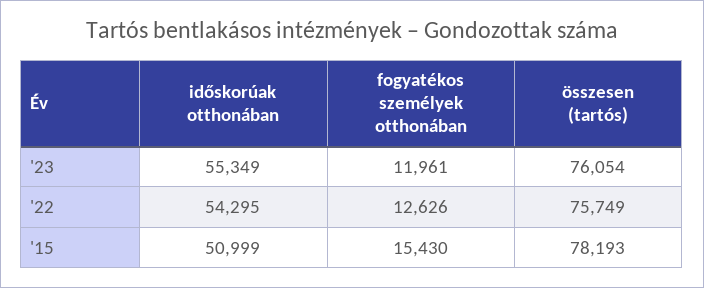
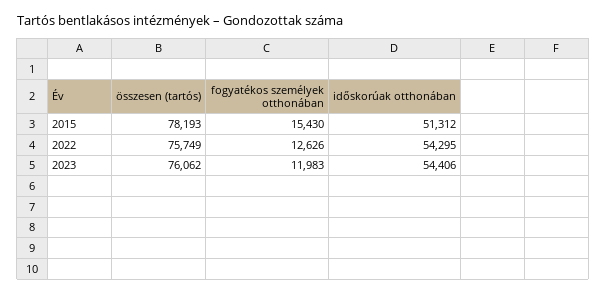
  {
    "időskorúak otthonában": {
-     "'23": 55349,
+     "'23": 54406,
      "'22": 54295,
-     "'15": 50999
+     "'15": 51312
    },
    "fogyatékos személyek otthonában": {
-     "'23": 11961,
+     "'23": 11983,
      "'22": 12626,
      "'15": 15430
    },
    "összesen (tartós)": {
-     "'23": 76054,
+     "'23": 76062,
      "'22": 75749,
      "'15": 78193
    }
  }

